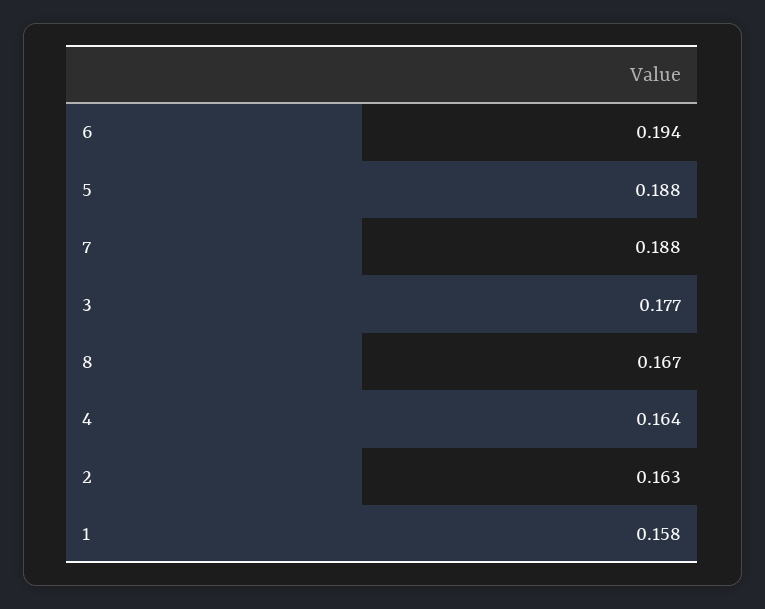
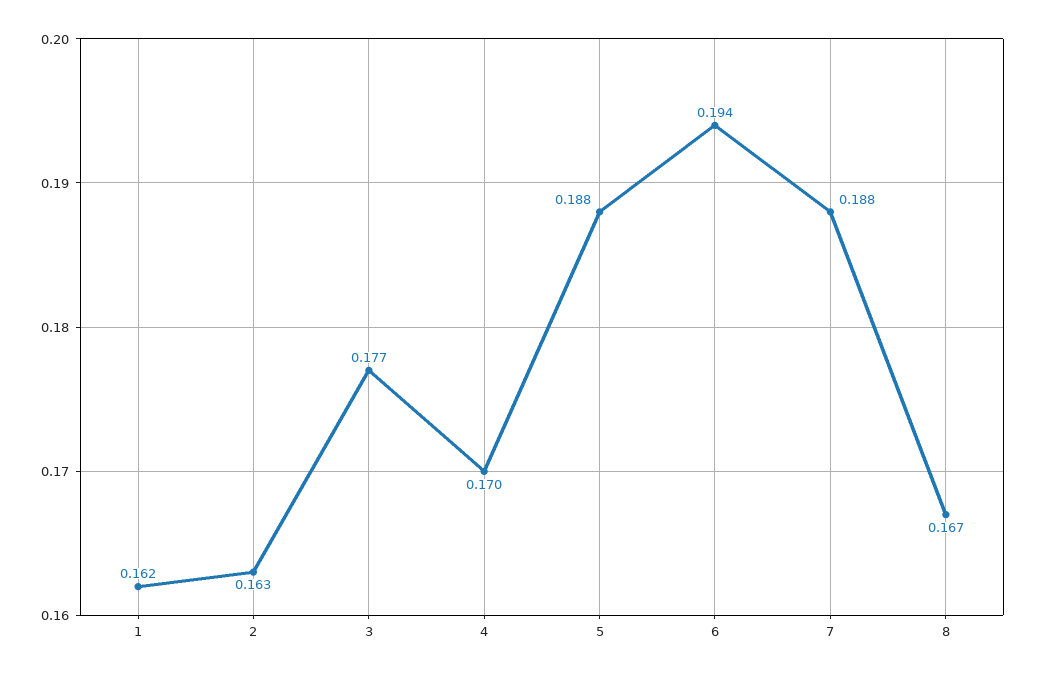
  {
    "6": 0.194,
    "5": 0.188,
    "7": 0.188,
    "3": 0.177,
    "8": 0.167,
-   "4": 0.164,
+   "4": 0.17,
    "2": 0.163,
-   "1": 0.158
+   "1": 0.162
  }

